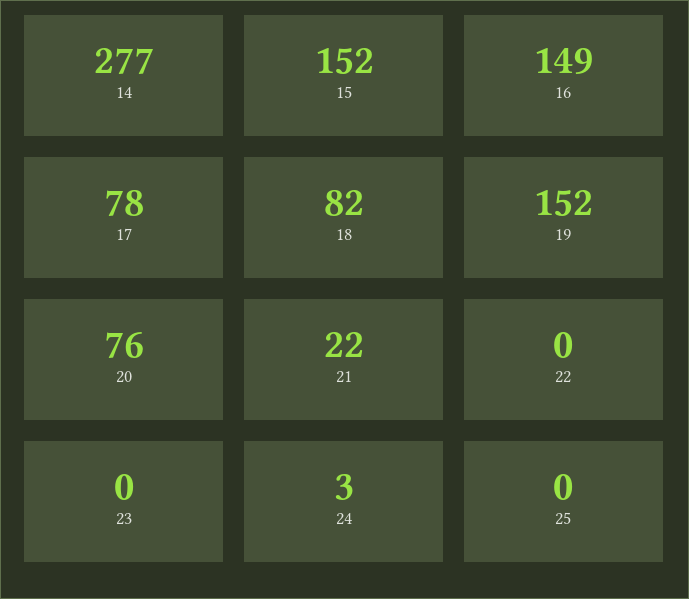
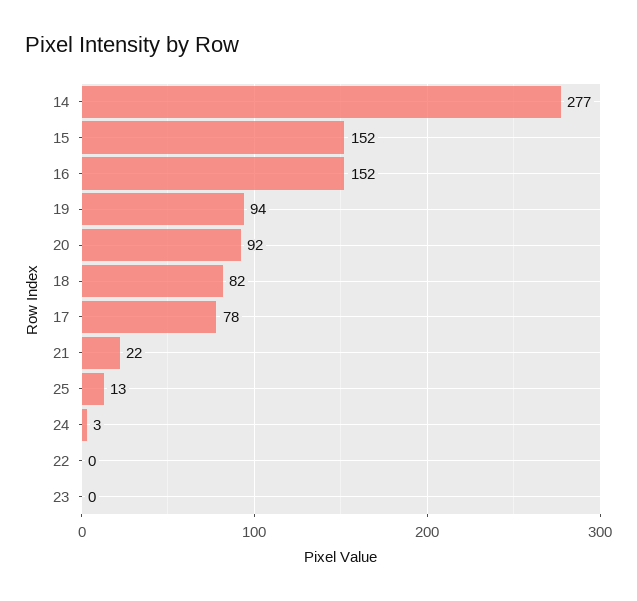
  {
    "14": 277,
    "15": 152,
-   "16": 149,
+   "16": 152,
    "17": 78,
    "18": 82,
-   "19": 152,
+   "19": 94,
-   "20": 76,
+   "20": 92,
    "21": 22,
    "22": 0,
    "23": 0,
    "24": 3,
-   "25": 0
+   "25": 13
  }

